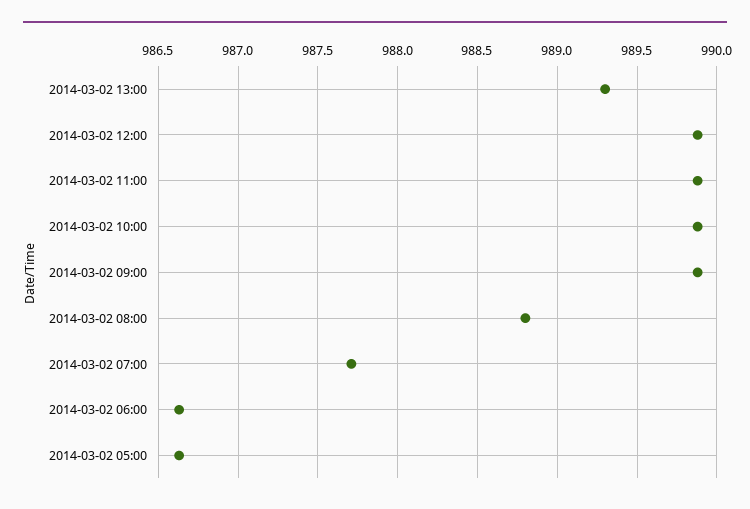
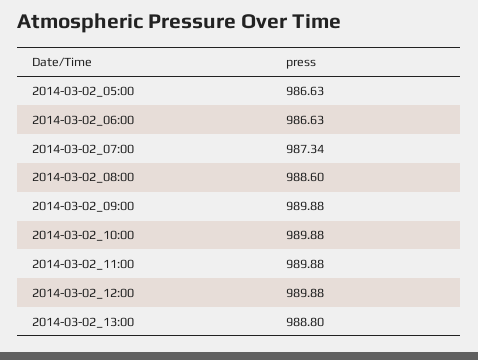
  {
-   "2014-03-02 13:00": 989.3,
+   "2014-03-02 13:00": 988.8,
    "2014-03-02 12:00": 989.88,
    "2014-03-02 11:00": 989.88,
    "2014-03-02 10:00": 989.88,
    "2014-03-02 09:00": 989.88,
-   "2014-03-02 08:00": 988.8,
+   "2014-03-02 08:00": 988.6,
-   "2014-03-02 07:00": 987.7,
+   "2014-03-02 07:00": 987.34,
    "2014-03-02 06:00": 986.63,
    "2014-03-02 05:00": 986.63
  }

